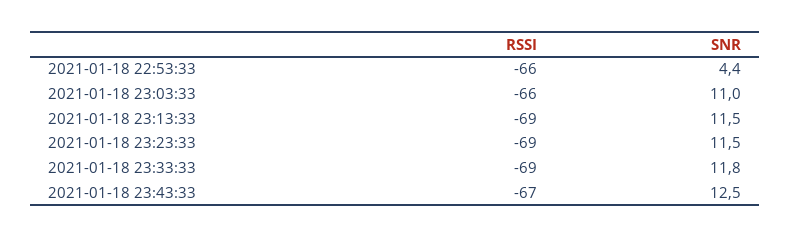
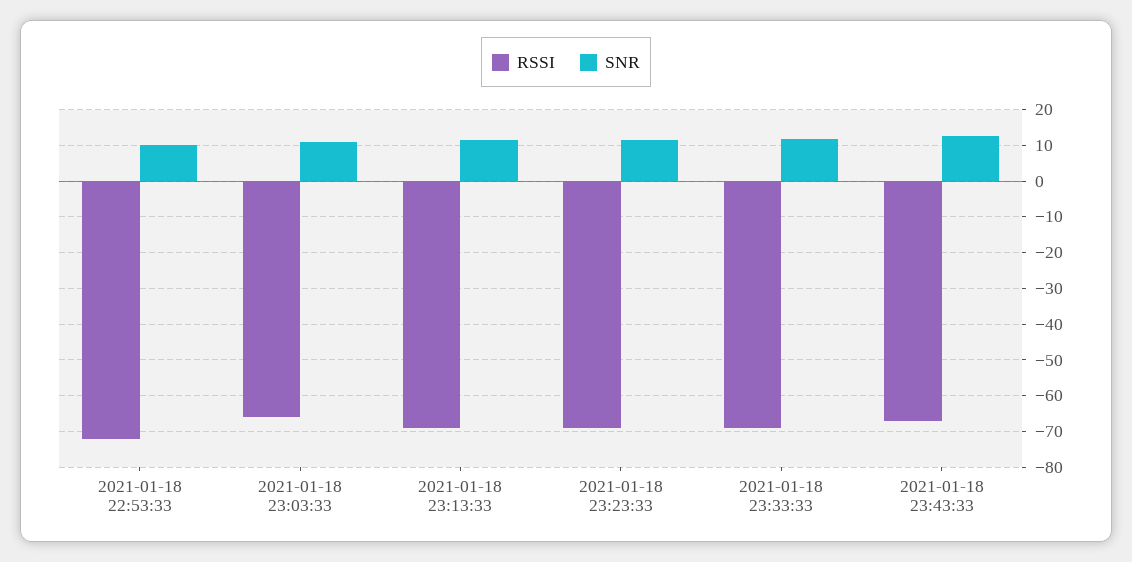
  {
    "RSSI": {
-     "2021-01-18 22:53:33": -66,
+     "2021-01-18 22:53:33": -72,
      "2021-01-18 23:03:33": -66,
      "2021-01-18 23:13:33": -69,
      "2021-01-18 23:23:33": -69,
      "2021-01-18 23:33:33": -69,
      "2021-01-18 23:43:33": -67
    },
    "SNR": {
-     "2021-01-18 22:53:33": 4.4,
+     "2021-01-18 22:53:33": 10,
      "2021-01-18 23:03:33": 11,
      "2021-01-18 23:13:33": 11.5,
      "2021-01-18 23:23:33": 11.5,
      "2021-01-18 23:33:33": 11.8,
      "2021-01-18 23:43:33": 12.5
    }
  }

